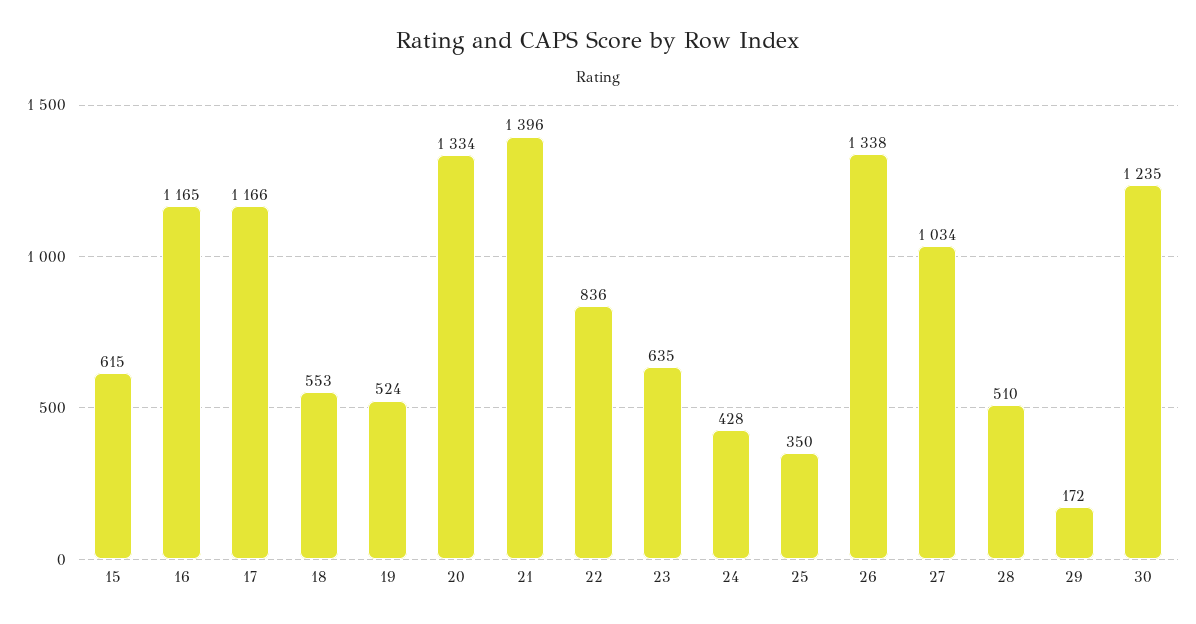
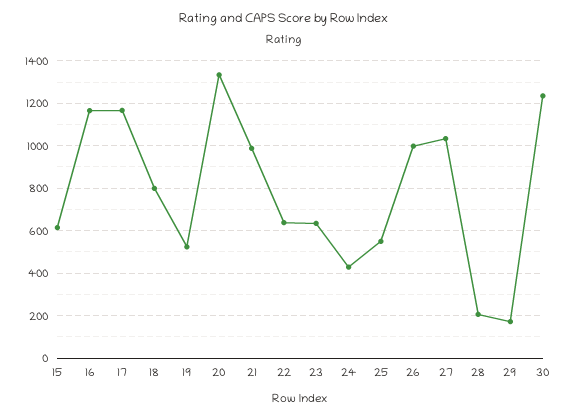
  {
    "15": 615,
    "16": 1165,
    "17": 1166,
-   "18": 553,
+   "18": 800,
    "19": 524,
    "20": 1334,
-   "21": 1396,
+   "21": 1000,
-   "22": 836,
+   "22": 650,
    "23": 635,
    "24": 428,
-   "25": 350,
+   "25": 550,
-   "26": 1338,
+   "26": 1000,
    "27": 1034,
-   "28": 510,
+   "28": 200,
    "29": 172,
    "30": 1235
  }

